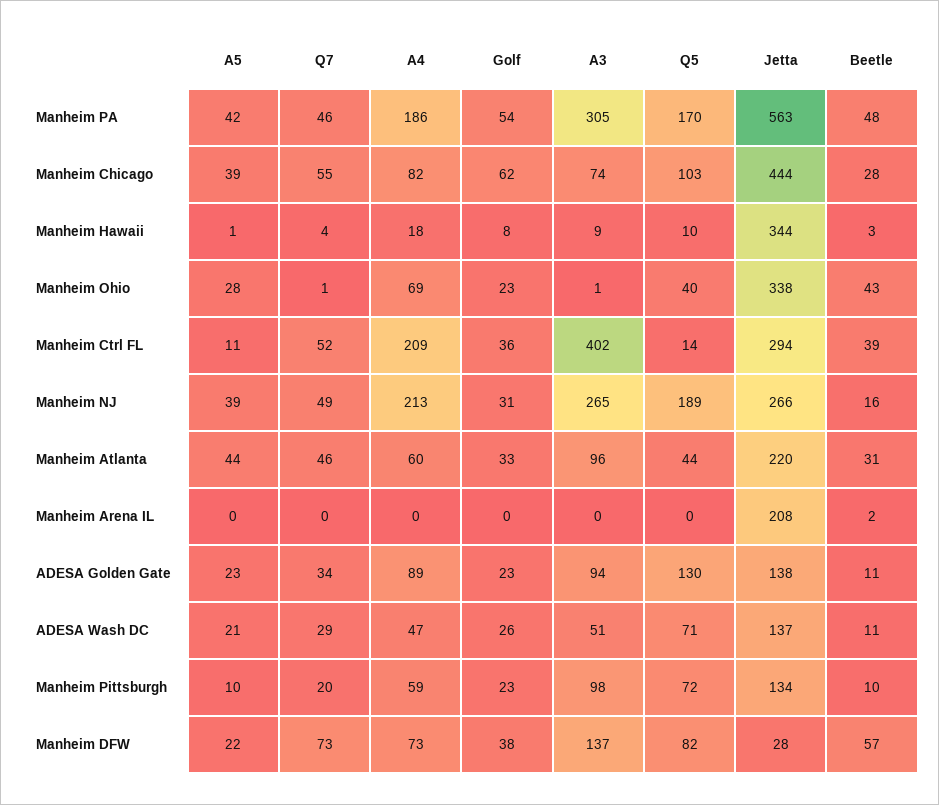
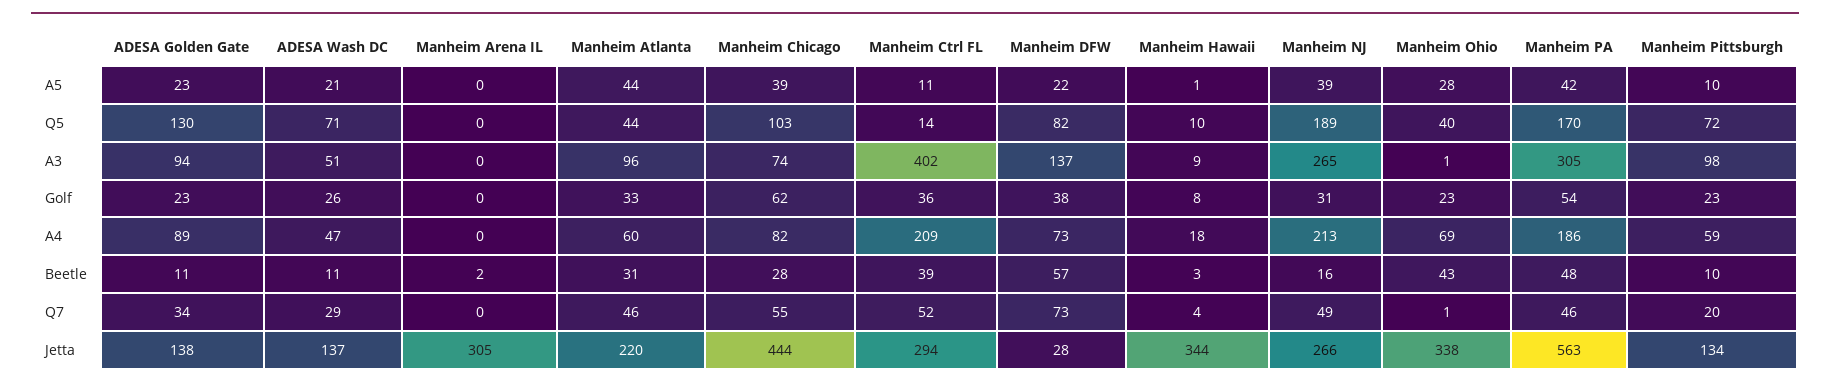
  {
    "A5": {
      "Manheim PA": 42,
      "Manheim Chicago": 39,
      "Manheim Hawaii": 1,
      "Manheim Ohio": 28,
      "Manheim Ctrl FL": 11,
      "Manheim NJ": 39,
      "Manheim Atlanta": 44,
      "Manheim Arena IL": 0,
      "ADESA Golden Gate": 23,
      "ADESA Wash DC": 21,
      "Manheim Pittsburgh": 10,
      "Manheim DFW": 22
    },
    "Q7": {
      "Manheim PA": 46,
      "Manheim Chicago": 55,
      "Manheim Hawaii": 4,
      "Manheim Ohio": 1,
      "Manheim Ctrl FL": 52,
      "Manheim NJ": 49,
      "Manheim Atlanta": 46,
      "Manheim Arena IL": 0,
      "ADESA Golden Gate": 34,
      "ADESA Wash DC": 29,
      "Manheim Pittsburgh": 20,
      "Manheim DFW": 73
    },
    "A4": {
      "Manheim PA": 186,
      "Manheim Chicago": 82,
      "Manheim Hawaii": 18,
      "Manheim Ohio": 69,
      "Manheim Ctrl FL": 209,
      "Manheim NJ": 213,
      "Manheim Atlanta": 60,
      "Manheim Arena IL": 0,
      "ADESA Golden Gate": 89,
      "ADESA Wash DC": 47,
      "Manheim Pittsburgh": 59,
      "Manheim DFW": 73
    },
    "Golf": {
      "Manheim PA": 54,
      "Manheim Chicago": 62,
      "Manheim Hawaii": 8,
      "Manheim Ohio": 23,
      "Manheim Ctrl FL": 36,
      "Manheim NJ": 31,
      "Manheim Atlanta": 33,
      "Manheim Arena IL": 0,
      "ADESA Golden Gate": 23,
      "ADESA Wash DC": 26,
      "Manheim Pittsburgh": 23,
      "Manheim DFW": 38
    },
    "A3": {
      "Manheim PA": 305,
      "Manheim Chicago": 74,
      "Manheim Hawaii": 9,
      "Manheim Ohio": 1,
      "Manheim Ctrl FL": 402,
      "Manheim NJ": 265,
      "Manheim Atlanta": 96,
      "Manheim Arena IL": 0,
      "ADESA Golden Gate": 94,
      "ADESA Wash DC": 51,
      "Manheim Pittsburgh": 98,
      "Manheim DFW": 137
    },
    "Q5": {
      "Manheim PA": 170,
      "Manheim Chicago": 103,
      "Manheim Hawaii": 10,
      "Manheim Ohio": 40,
      "Manheim Ctrl FL": 14,
      "Manheim NJ": 189,
      "Manheim Atlanta": 44,
      "Manheim Arena IL": 0,
      "ADESA Golden Gate": 130,
      "ADESA Wash DC": 71,
      "Manheim Pittsburgh": 72,
      "Manheim DFW": 82
    },
    "Jetta": {
      "Manheim PA": 563,
      "Manheim Chicago": 444,
      "Manheim Hawaii": 344,
      "Manheim Ohio": 338,
      "Manheim Ctrl FL": 294,
      "Manheim NJ": 266,
      "Manheim Atlanta": 220,
-     "Manheim Arena IL": 208,
+     "Manheim Arena IL": 305,
      "ADESA Golden Gate": 138,
      "ADESA Wash DC": 137,
      "Manheim Pittsburgh": 134,
      "Manheim DFW": 28
    },
    "Beetle": {
      "Manheim PA": 48,
      "Manheim Chicago": 28,
      "Manheim Hawaii": 3,
      "Manheim Ohio": 43,
      "Manheim Ctrl FL": 39,
      "Manheim NJ": 16,
      "Manheim Atlanta": 31,
      "Manheim Arena IL": 2,
      "ADESA Golden Gate": 11,
      "ADESA Wash DC": 11,
      "Manheim Pittsburgh": 10,
      "Manheim DFW": 57
    }
  }

